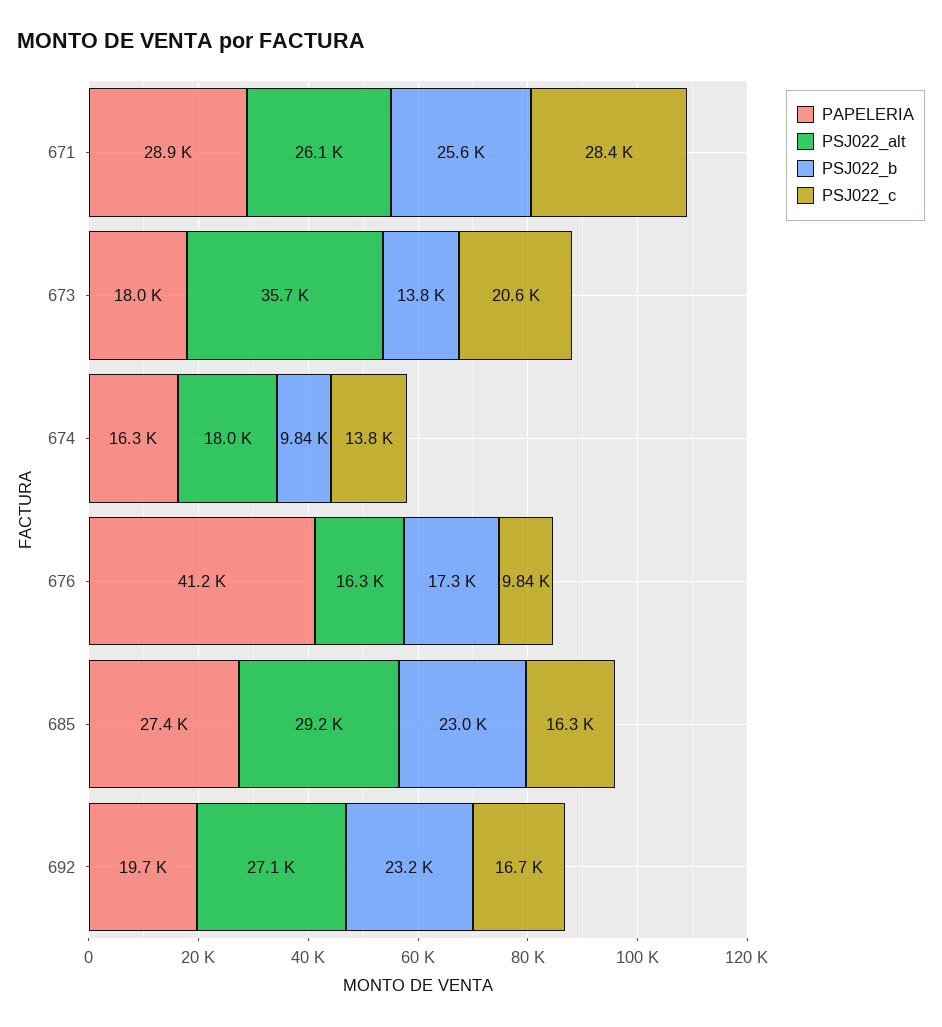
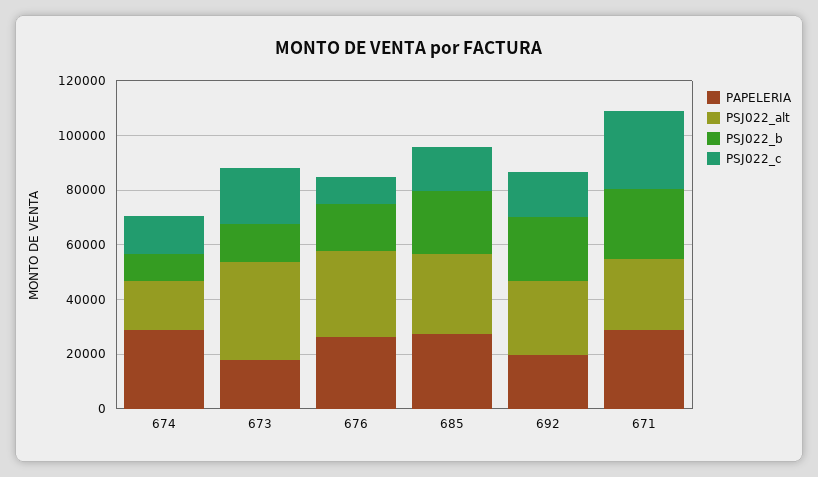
  {
    "PAPELERIA": {
      "671": 28900,
      "673": 18000,
-     "674": 16300,
+     "674": 30000,
-     "676": 41200,
+     "676": 25000,
      "685": 27400,
      "692": 19700
    },
    "PSJ022_alt": {
      "671": 26100,
      "673": 35700,
      "674": 18000,
-     "676": 16300,
+     "676": 30000,
      "685": 29200,
      "692": 27100
    },
    "PSJ022_b": {
      "671": 25600,
      "673": 13800,
      "674": 9840,
      "676": 17300,
      "685": 23000,
      "692": 23200
    },
    "PSJ022_c": {
      "671": 28400,
      "673": 20600,
      "674": 13800,
      "676": 9840,
      "685": 16300,
      "692": 16700
    }
  }

